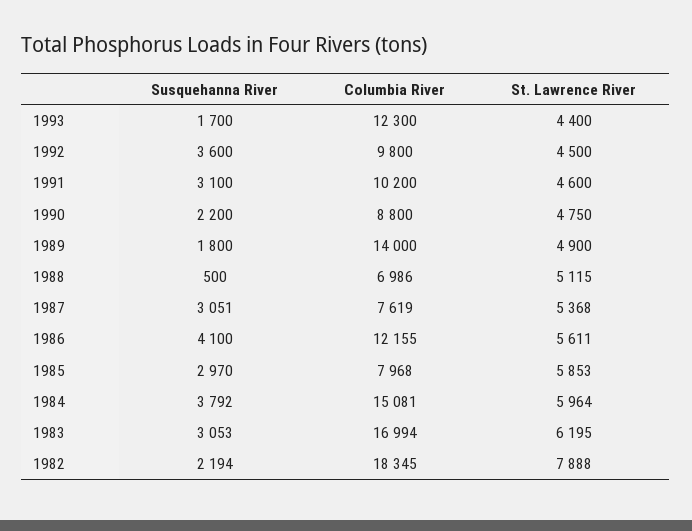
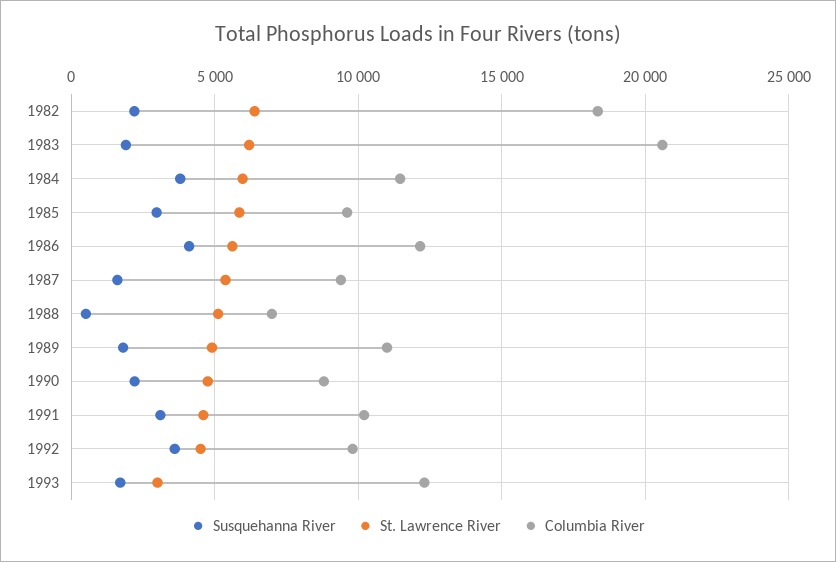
  {
    "Susquehanna River": {
      "1993": 1700,
      "1992": 3600,
      "1991": 3100,
      "1990": 2200,
      "1989": 1800,
      "1988": 500,
-     "1987": 3051,
+     "1987": 1500,
      "1986": 4100,
      "1985": 2970,
      "1984": 3792,
-     "1983": 3053,
+     "1983": 2000,
      "1982": 2194
    },
    "Columbia River": {
      "1993": 12300,
      "1992": 9800,
      "1991": 10200,
      "1990": 8800,
-     "1989": 14000,
+     "1989": 11000,
      "1988": 6986,
-     "1987": 7619,
+     "1987": 9500,
      "1986": 12155,
-     "1985": 7968,
+     "1985": 9500,
-     "1984": 15081,
+     "1984": 11500,
-     "1983": 16994,
+     "1983": 20500,
      "1982": 18345
    },
    "St. Lawrence River": {
-     "1993": 4400,
+     "1993": 3000,
      "1992": 4500,
      "1991": 4600,
      "1990": 4750,
      "1989": 4900,
      "1988": 5115,
      "1987": 5368,
      "1986": 5611,
      "1985": 5853,
      "1984": 5964,
      "1983": 6195,
-     "1982": 7888
+     "1982": 6500
    }
  }

